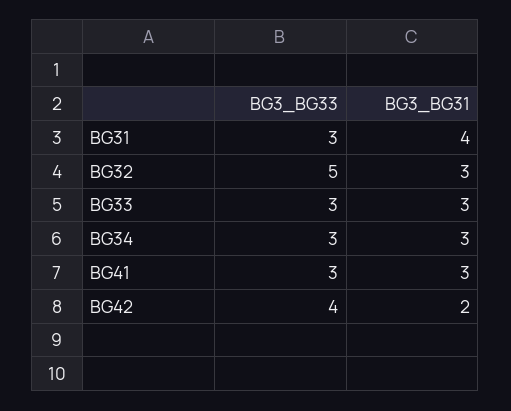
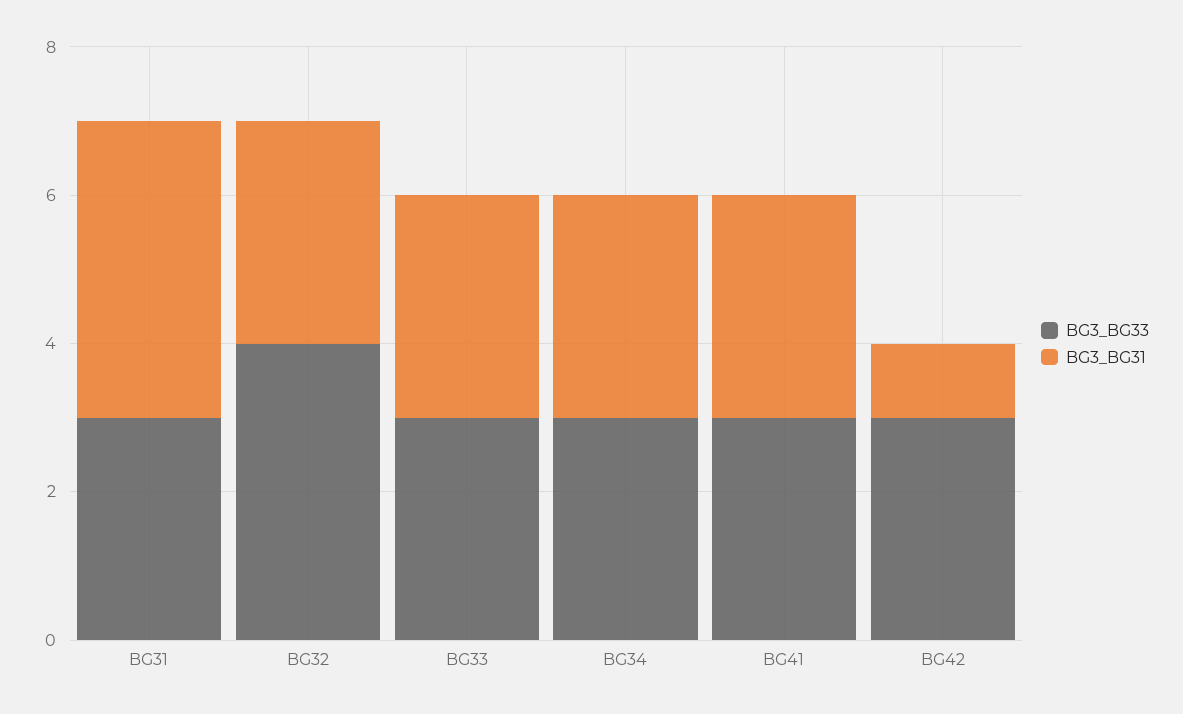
  {
    "BG3_BG33": {
      "BG31": 3,
-     "BG32": 5,
+     "BG32": 4,
      "BG33": 3,
      "BG34": 3,
      "BG41": 3,
-     "BG42": 4
+     "BG42": 3
    },
    "BG3_BG31": {
      "BG31": 4,
      "BG32": 3,
      "BG33": 3,
      "BG34": 3,
      "BG41": 3,
-     "BG42": 2
+     "BG42": 1
    }
  }

